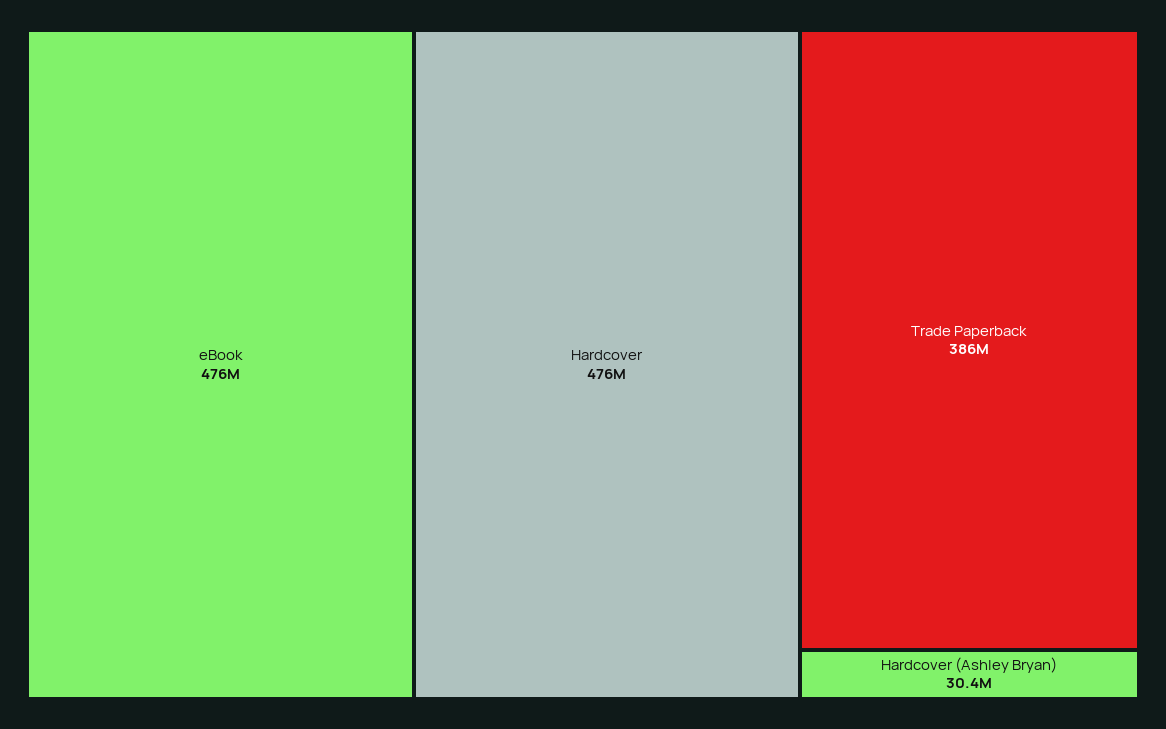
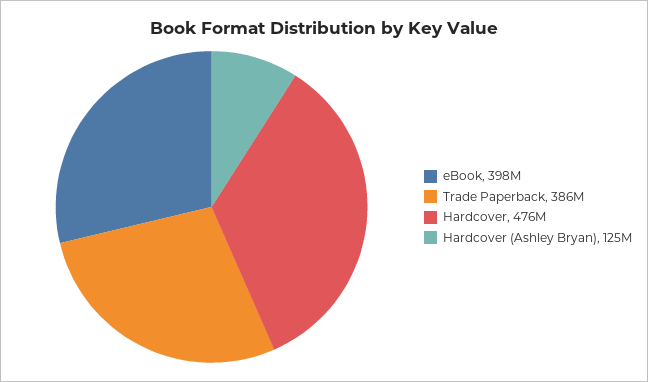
  {
-   "eBook": 476000000,
+   "eBook": 398000000,
    "Hardcover": 476000000,
    "Trade Paperback": 386000000,
-   "Hardcover (Ashley Bryan)": 30400000
+   "Hardcover (Ashley Bryan)": 125000000
  }

